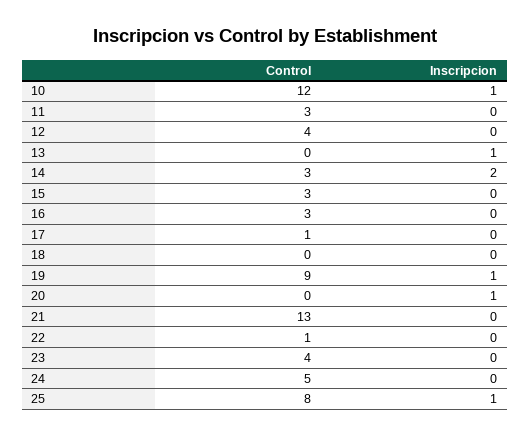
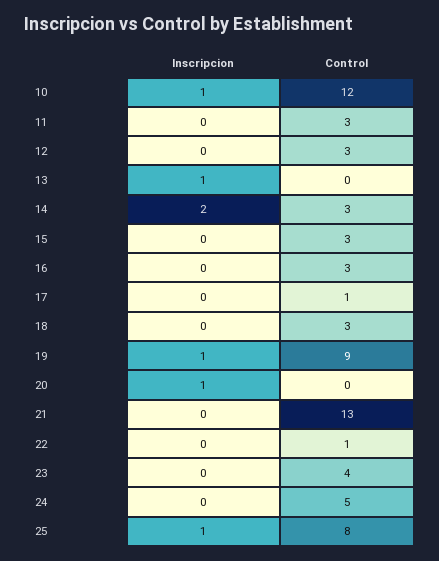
  {
    "Control": {
      "10": 12,
      "11": 3,
-     "12": 4,
+     "12": 3,
      "13": 0,
      "14": 3,
      "15": 3,
      "16": 3,
      "17": 1,
-     "18": 0,
+     "18": 3,
      "19": 9,
      "20": 0,
      "21": 13,
      "22": 1,
      "23": 4,
      "24": 5,
      "25": 8
    },
    "Inscripcion": {
      "10": 1,
      "11": 0,
      "12": 0,
      "13": 1,
      "14": 2,
      "15": 0,
      "16": 0,
      "17": 0,
      "18": 0,
      "19": 1,
      "20": 1,
      "21": 0,
      "22": 0,
      "23": 0,
      "24": 0,
      "25": 1
    }
  }

